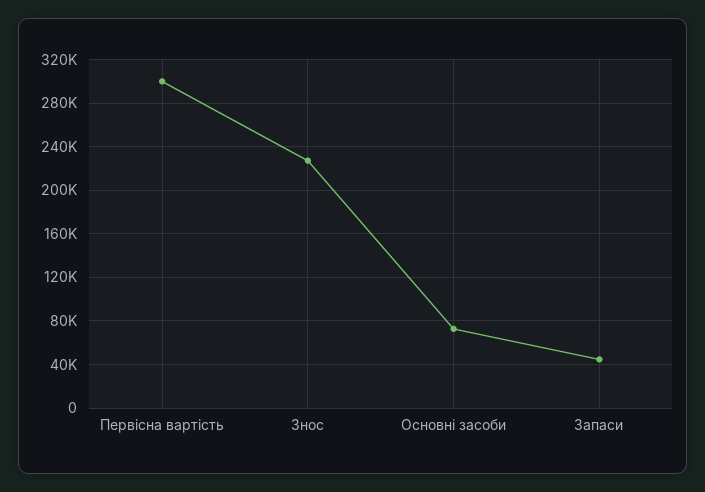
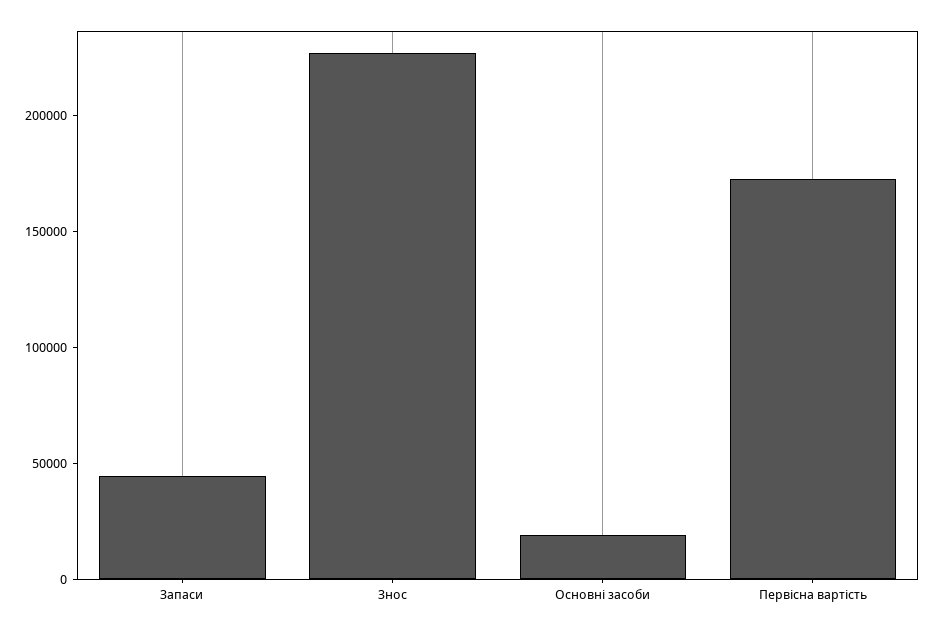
  {
-   "Первісна вартість": 300000,
+   "Первісна вартість": 170000,
    "Знос": 230000,
-   "Основні засоби": 70000,
+   "Основні засоби": 20000,
    "Запаси": 40000
  }

